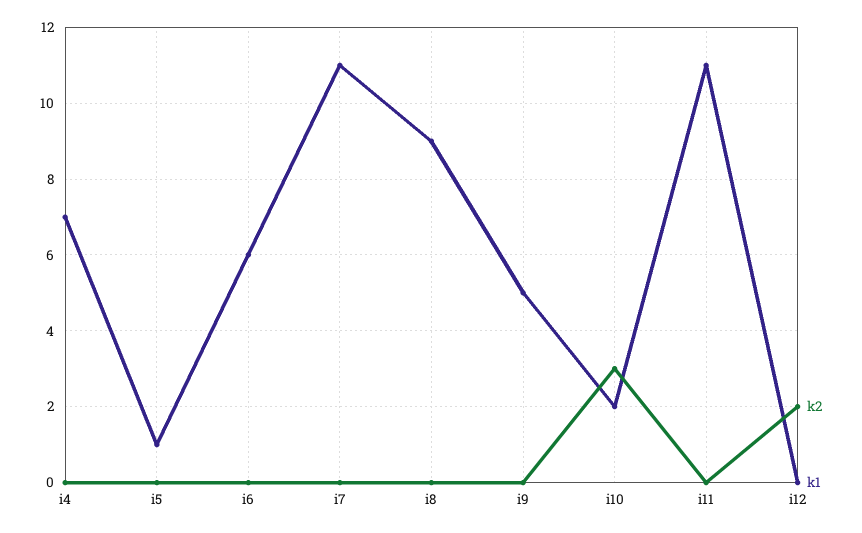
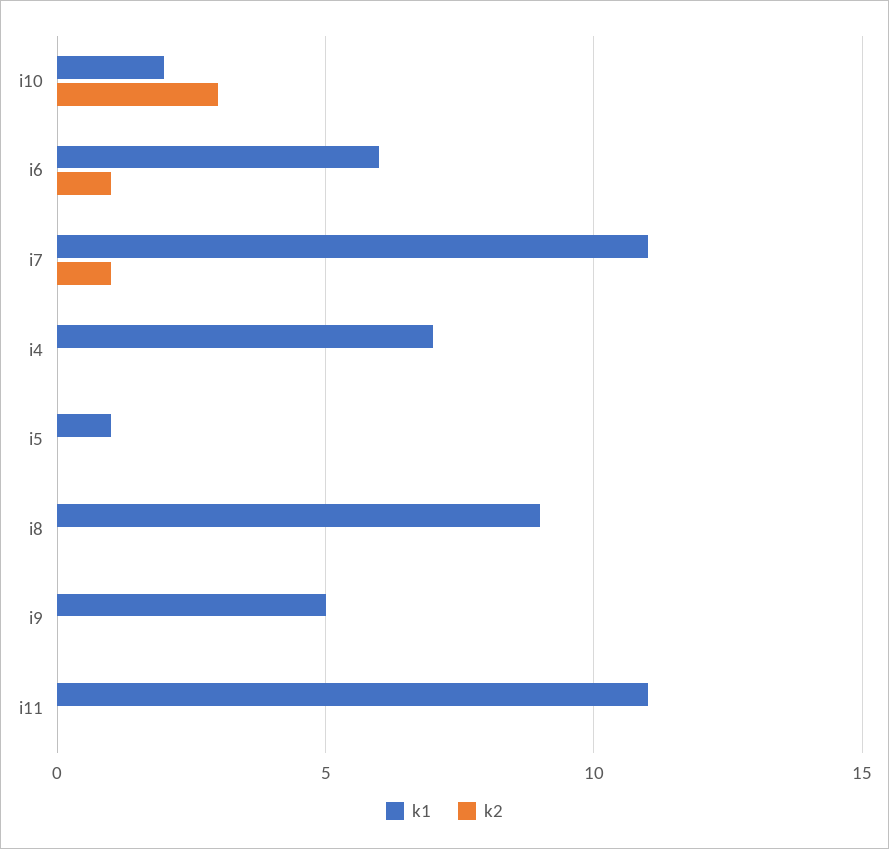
  {
    "k2": {
      "i4": 0,
      "i5": 0,
-     "i6": 0,
+     "i6": 1,
-     "i7": 0,
+     "i7": 1,
      "i8": 0,
      "i9": 0,
      "i10": 3,
-     "i11": 0,
+     "i11": 0
-     "i12": 2
    },
    "k1": {
      "i4": 7,
      "i5": 1,
      "i6": 6,
      "i7": 11,
      "i8": 9,
      "i9": 5,
      "i10": 2,
-     "i11": 11,
+     "i11": 11
-     "i12": 0
    }
  }

